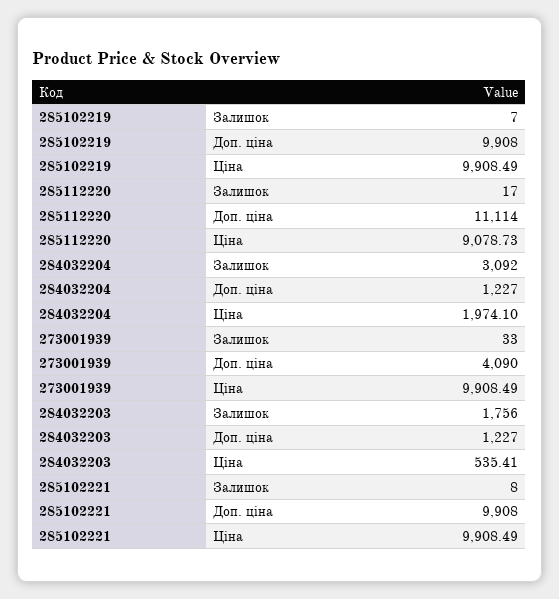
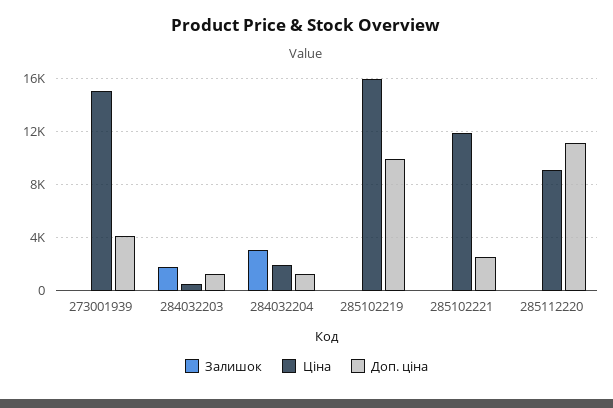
  {
    "Залишок": {
      "285102219": 7,
      "285112220": 17,
      "284032204": 3092,
      "273001939": 33,
      "284032203": 1756,
      "285102221": 8
    },
    "Доп. ціна": {
      "285102219": 9908,
      "285112220": 11114,
      "284032204": 1227,
      "273001939": 4090,
      "284032203": 1227,
-     "285102221": 9908
+     "285102221": 2500
    },
    "Ціна": {
-     "285102219": 9908.49,
+     "285102219": 16000,
      "285112220": 9078.73,
      "284032204": 1974.1,
-     "273001939": 9908.49,
+     "273001939": 15000,
      "284032203": 535.41,
-     "285102221": 9908.49
+     "285102221": 12000
    }
  }

